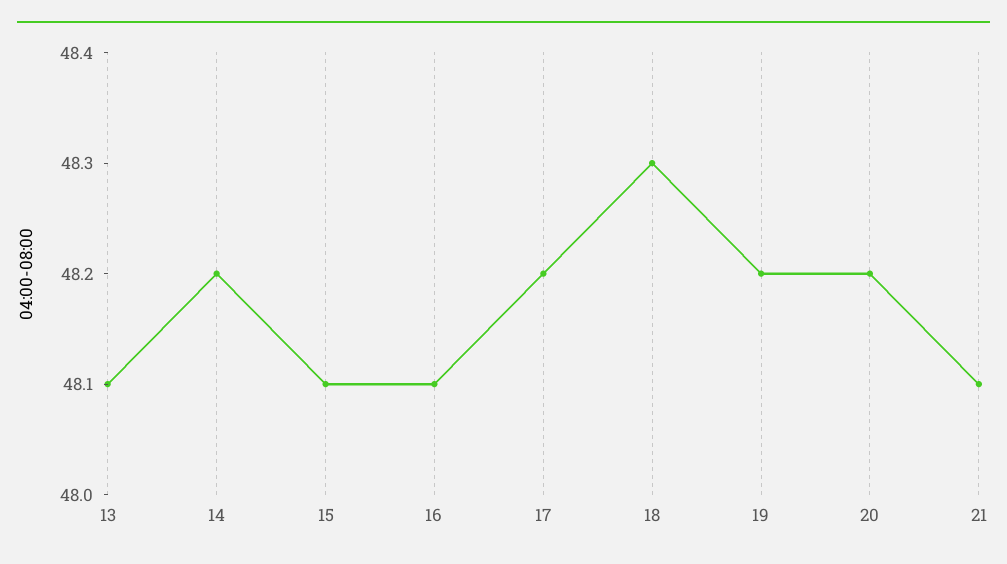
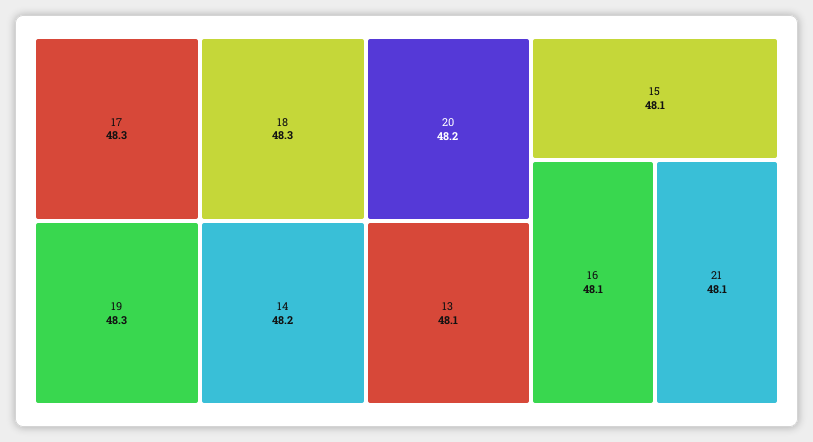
  {
    "13": 48.1,
    "14": 48.2,
    "15": 48.1,
    "16": 48.1,
-   "17": 48.2,
+   "17": 48.3,
    "18": 48.3,
-   "19": 48.2,
+   "19": 48.3,
    "20": 48.2,
    "21": 48.1
  }

